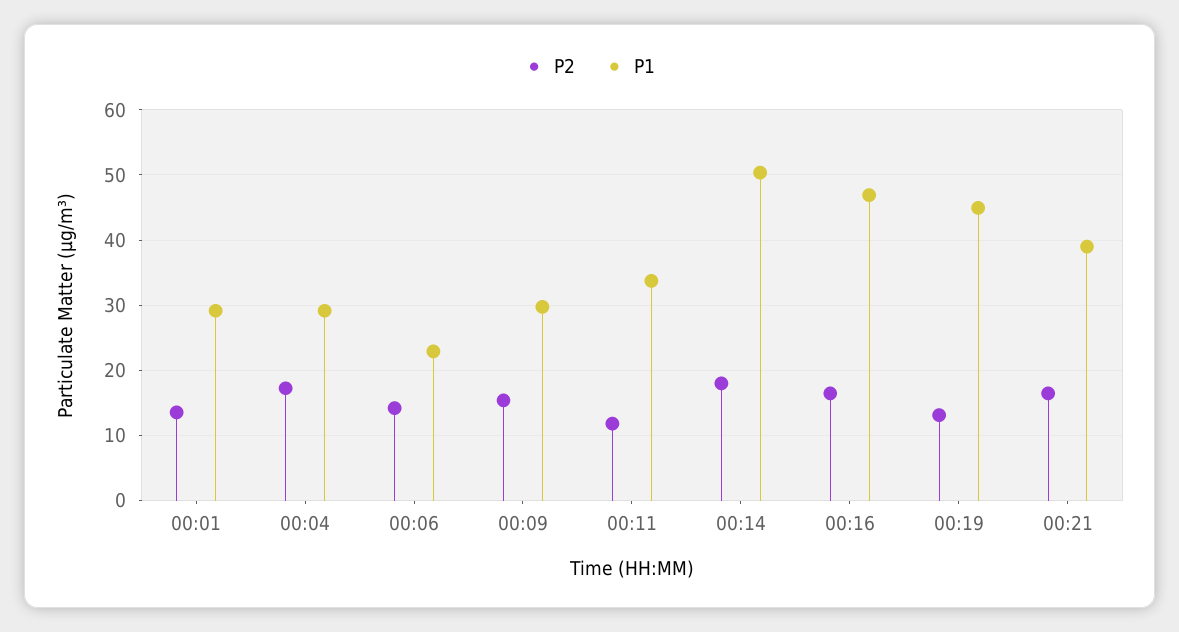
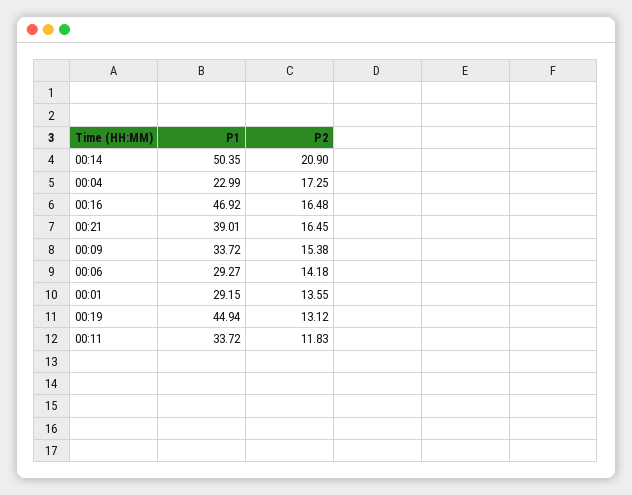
  {
    "P2": {
      "00:01": 13.55,
      "00:04": 17.25,
      "00:06": 14.18,
      "00:09": 15.38,
      "00:11": 11.83,
-     "00:14": 18,
+     "00:14": 20.9,
      "00:16": 16.48,
      "00:19": 13.12,
      "00:21": 16.45
    },
    "P1": {
      "00:01": 29.15,
-     "00:04": 29,
+     "00:04": 22.99,
-     "00:06": 23,
+     "00:06": 29.27,
-     "00:09": 30,
+     "00:09": 33.72,
      "00:11": 33.72,
      "00:14": 50.35,
      "00:16": 46.92,
      "00:19": 44.94,
      "00:21": 39.01
    }
  }

